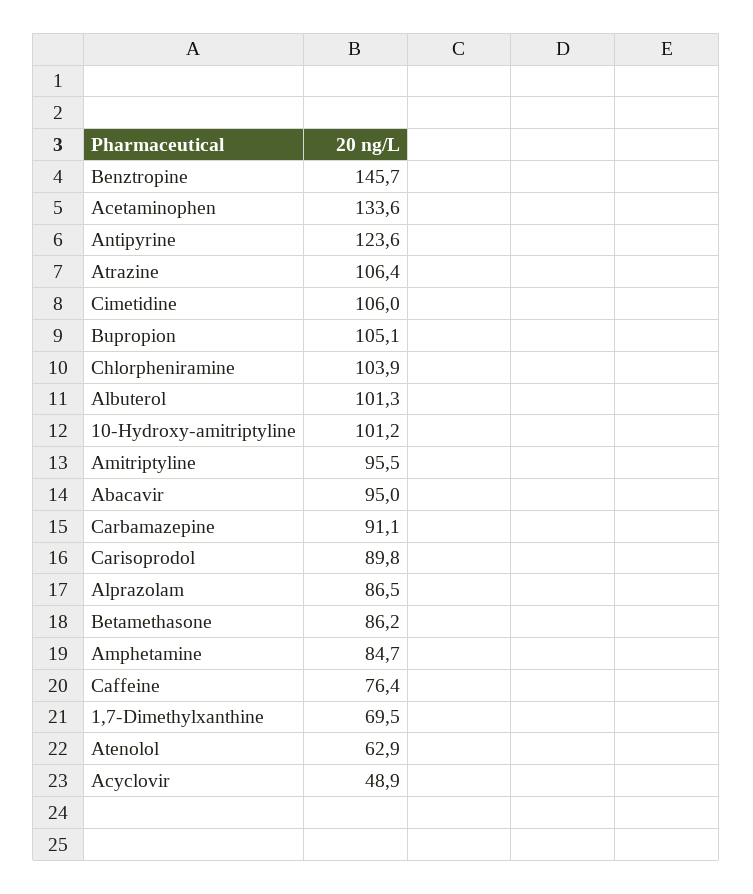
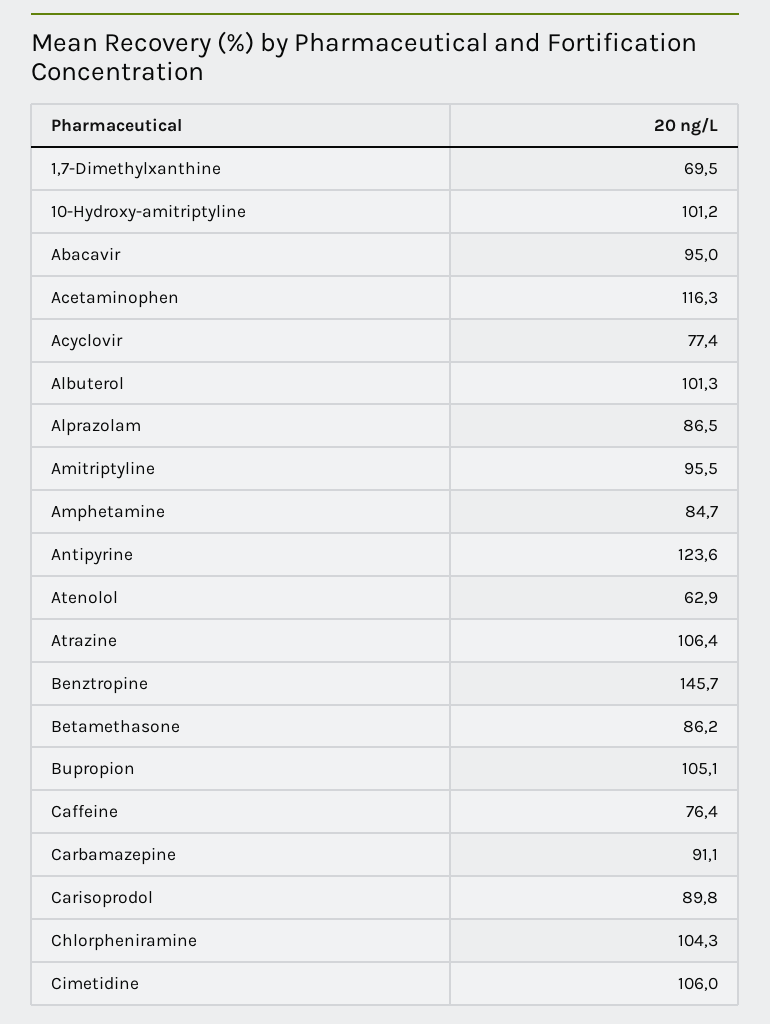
  {
    "Benztropine": 145.7,
-   "Acetaminophen": 133.6,
+   "Acetaminophen": 116.3,
    "Antipyrine": 123.6,
    "Atrazine": 106.4,
    "Cimetidine": 106,
    "Bupropion": 105.1,
-   "Chlorpheniramine": 103.9,
+   "Chlorpheniramine": 104.3,
    "Albuterol": 101.3,
    "10-Hydroxy-amitriptyline": 101.2,
    "Amitriptyline": 95.5,
    "Abacavir": 95,
    "Carbamazepine": 91.1,
    "Carisoprodol": 89.8,
    "Alprazolam": 86.5,
    "Betamethasone": 86.2,
    "Amphetamine": 84.7,
    "Caffeine": 76.4,
    "1,7-Dimethylxanthine": 69.5,
    "Atenolol": 62.9,
-   "Acyclovir": 48.9
+   "Acyclovir": 77.4
  }

